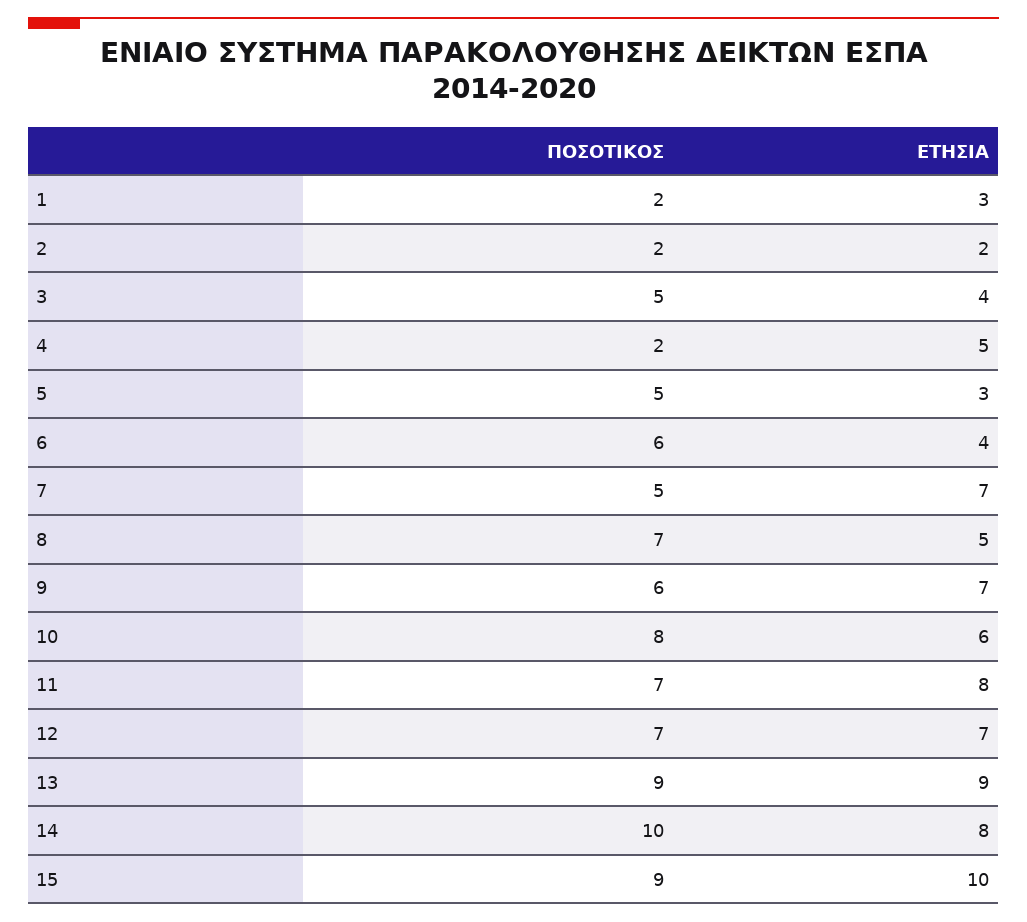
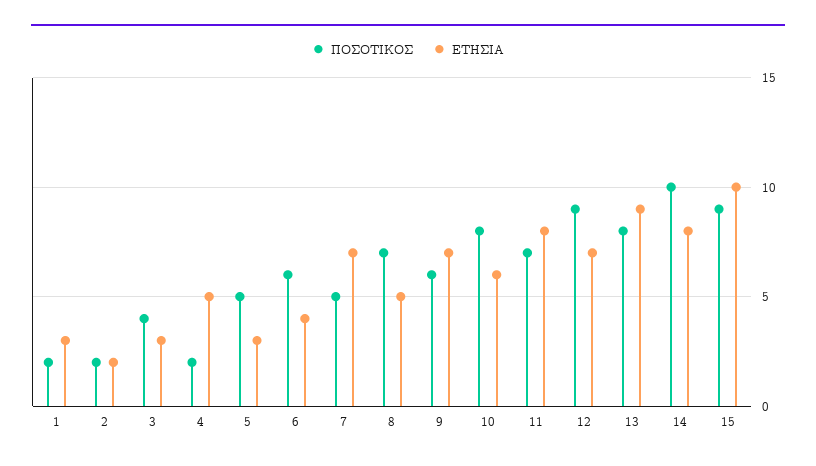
  {
    "ΠΟΣΟΤΙΚΟΣ": {
      "1": 2,
      "2": 2,
-     "3": 5,
+     "3": 4,
      "4": 2,
      "5": 5,
      "6": 6,
      "7": 5,
      "8": 7,
      "9": 6,
      "10": 8,
      "11": 7,
-     "12": 7,
+     "12": 9,
-     "13": 9,
+     "13": 8,
      "14": 10,
      "15": 9
    },
    "ΕΤΗΣΙΑ": {
      "1": 3,
      "2": 2,
-     "3": 4,
+     "3": 3,
      "4": 5,
      "5": 3,
      "6": 4,
      "7": 7,
      "8": 5,
      "9": 7,
      "10": 6,
      "11": 8,
      "12": 7,
      "13": 9,
      "14": 8,
      "15": 10
    }
  }

